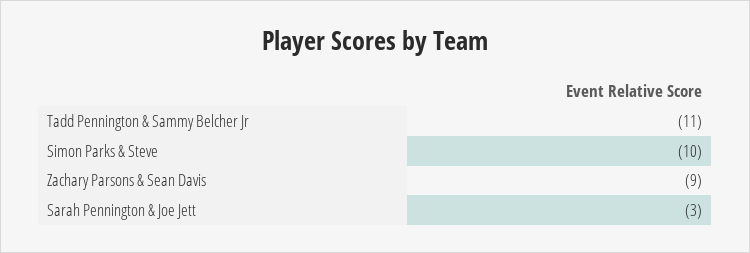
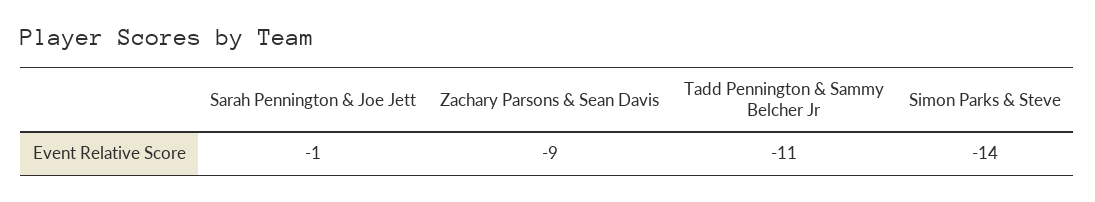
  {
    "Tadd Pennington & Sammy Belcher Jr": -11,
-   "Simon Parks & Steve": -10,
+   "Simon Parks & Steve": -14,
    "Zachary Parsons & Sean Davis": -9,
-   "Sarah Pennington & Joe Jett": -3
+   "Sarah Pennington & Joe Jett": -1
  }

